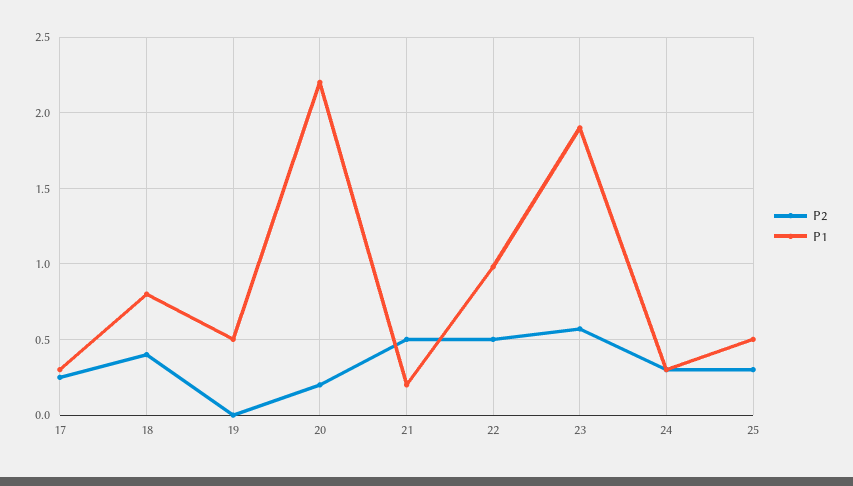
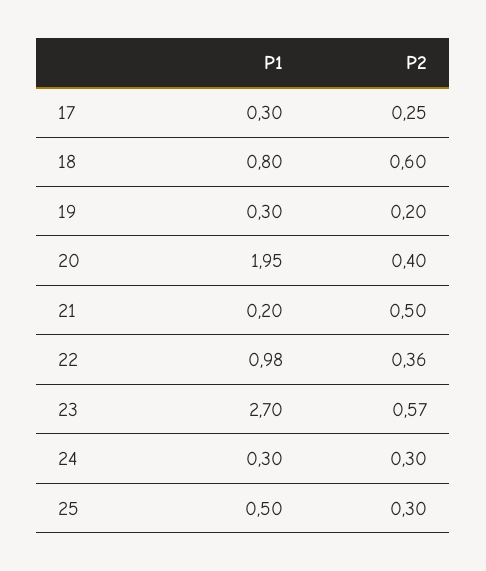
  {
    "P2": {
      "17": 0.25,
-     "18": 0.4,
+     "18": 0.6,
-     "19": 0,
+     "19": 0.2,
-     "20": 0.2,
+     "20": 0.4,
      "21": 0.5,
-     "22": 0.5,
+     "22": 0.36,
      "23": 0.57,
      "24": 0.3,
      "25": 0.3
    },
    "P1": {
      "17": 0.3,
      "18": 0.8,
-     "19": 0.5,
+     "19": 0.3,
-     "20": 2.2,
+     "20": 1.95,
      "21": 0.2,
      "22": 0.98,
-     "23": 1.9,
+     "23": 2.7,
      "24": 0.3,
      "25": 0.5
    }
  }

